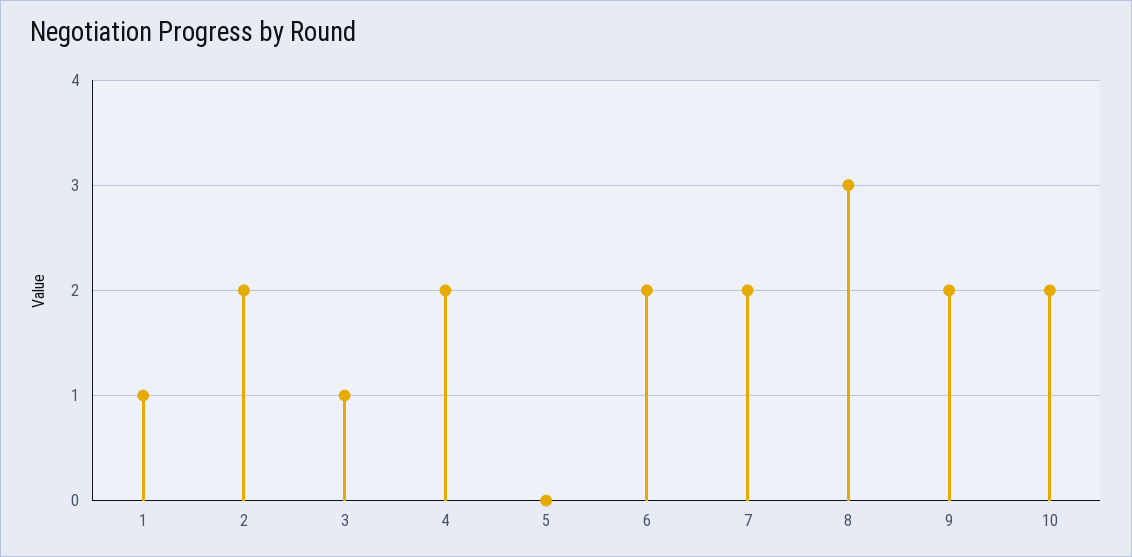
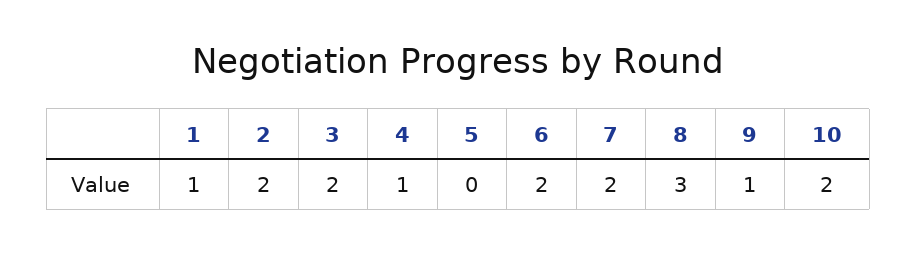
  {
    "1": 1,
    "2": 2,
-   "3": 1,
+   "3": 2,
-   "4": 2,
+   "4": 1,
    "5": 0,
    "6": 2,
    "7": 2,
    "8": 3,
-   "9": 2,
+   "9": 1,
    "10": 2
  }

